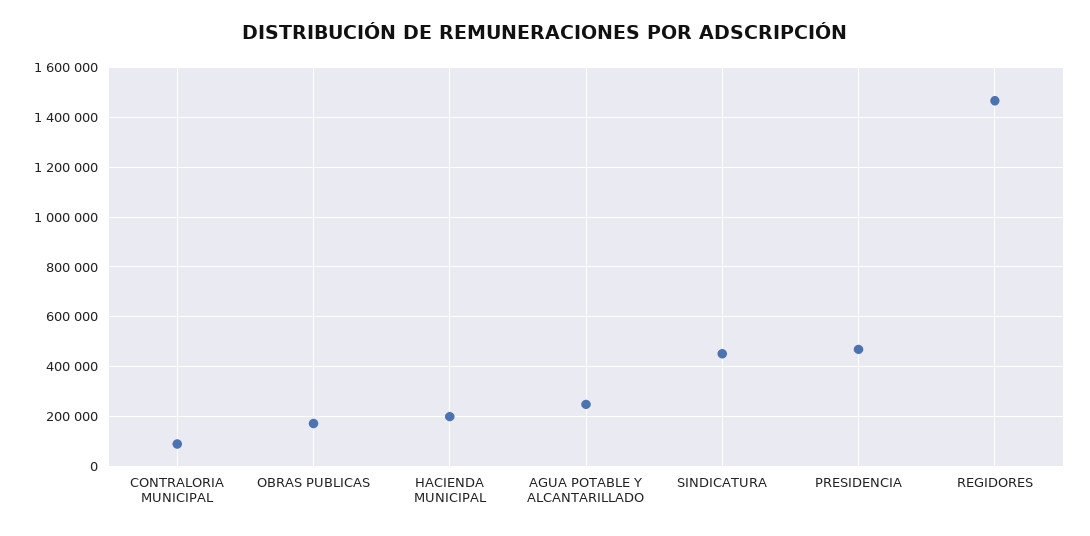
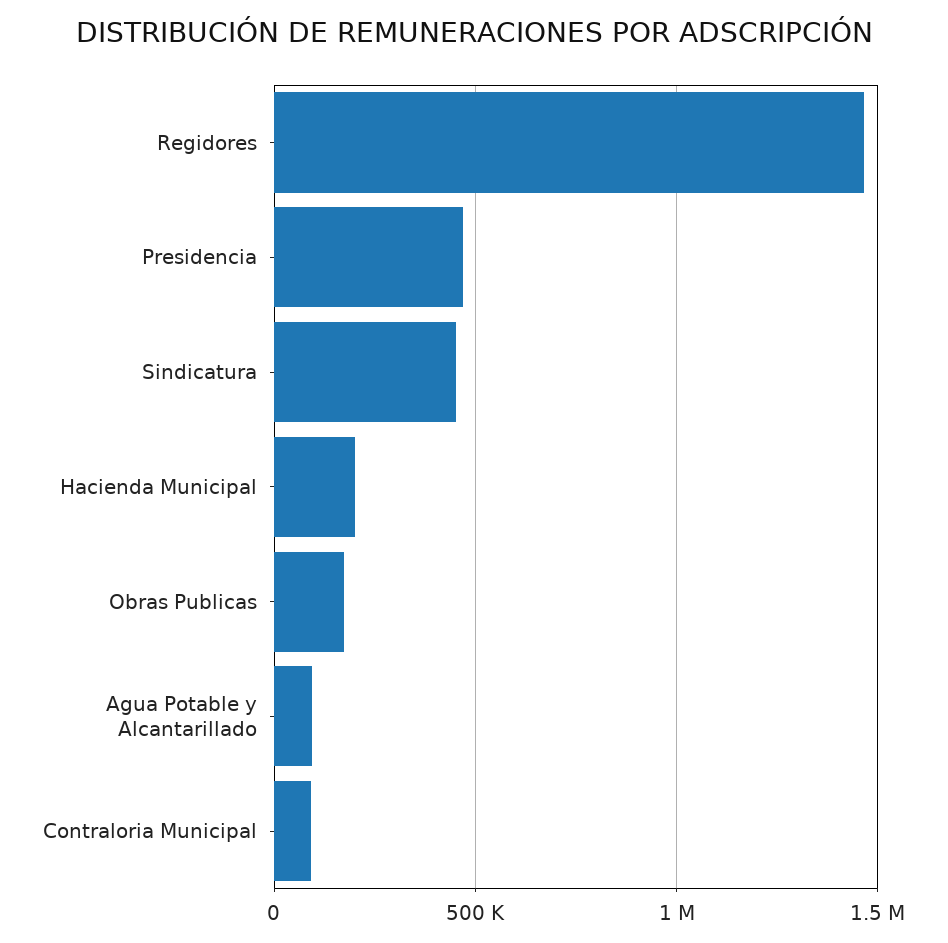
  {
    "CONTRALORIA MUNICIPAL": 100000,
    "OBRAS PUBLICAS": 175000,
    "HACIENDA MUNICIPAL": 200000,
-   "AGUA POTABLE Y ALCANTARILLADO": 250000,
+   "AGUA POTABLE Y ALCANTARILLADO": 100000,
    "SINDICATURA": 450000,
    "PRESIDENCIA": 475000,
    "REGIDORES": 1475000
  }

